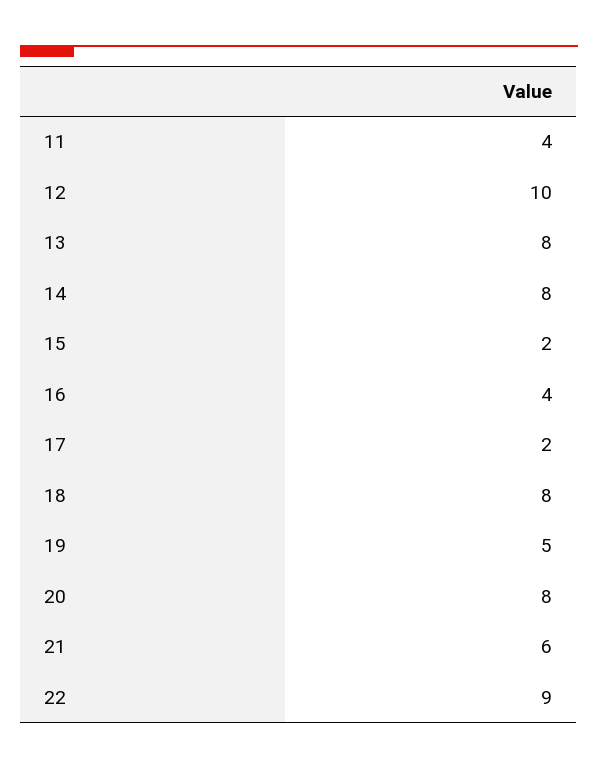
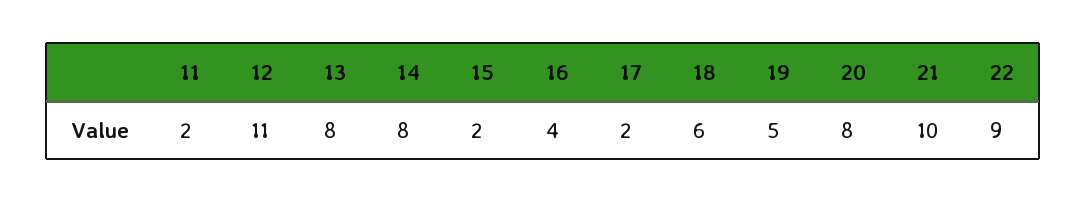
  {
-   "11": 4,
+   "11": 2,
-   "12": 10,
+   "12": 11,
    "13": 8,
    "14": 8,
    "15": 2,
    "16": 4,
    "17": 2,
-   "18": 8,
+   "18": 6,
    "19": 5,
    "20": 8,
-   "21": 6,
+   "21": 10,
    "22": 9
  }

